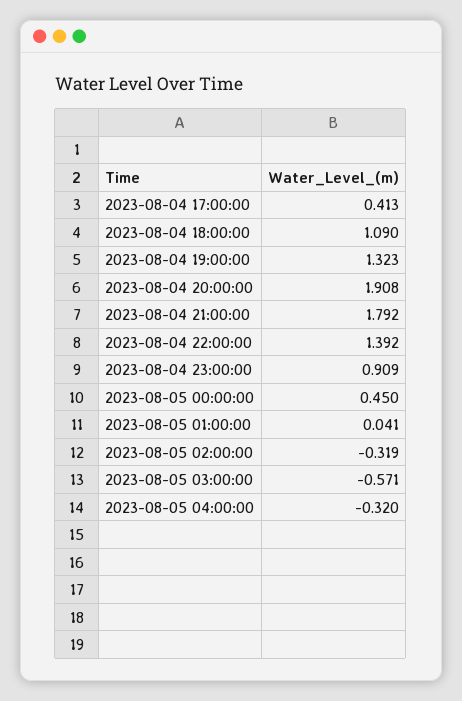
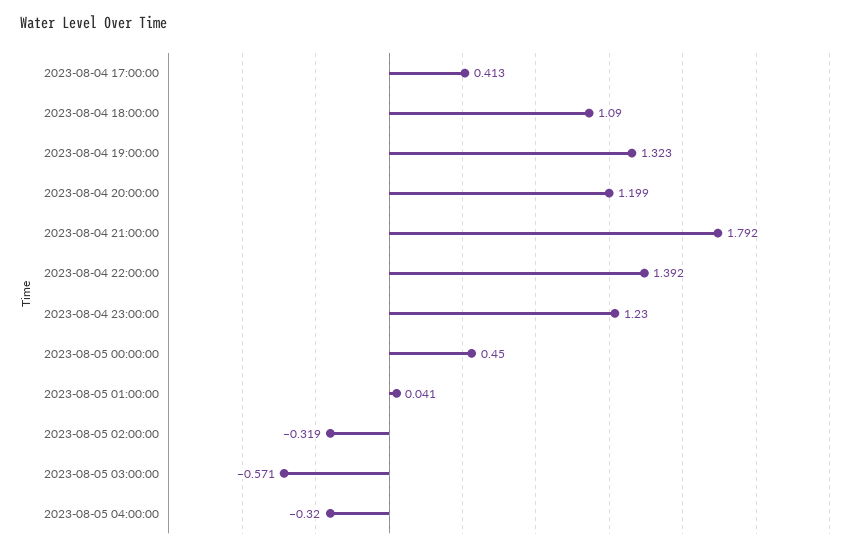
  {
    "2023-08-04 17:00:00": 0.413,
    "2023-08-04 18:00:00": 1.09,
    "2023-08-04 19:00:00": 1.323,
-   "2023-08-04 20:00:00": 1.908,
+   "2023-08-04 20:00:00": 1.199,
    "2023-08-04 21:00:00": 1.792,
    "2023-08-04 22:00:00": 1.392,
-   "2023-08-04 23:00:00": 0.909,
+   "2023-08-04 23:00:00": 1.23,
    "2023-08-05 00:00:00": 0.45,
    "2023-08-05 01:00:00": 0.041,
    "2023-08-05 02:00:00": -0.319,
    "2023-08-05 03:00:00": -0.571,
    "2023-08-05 04:00:00": -0.32
  }

